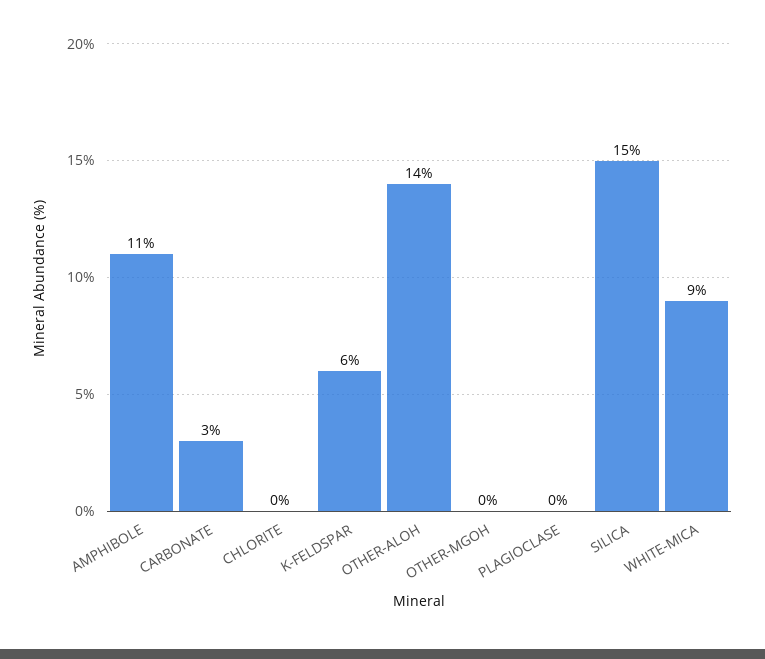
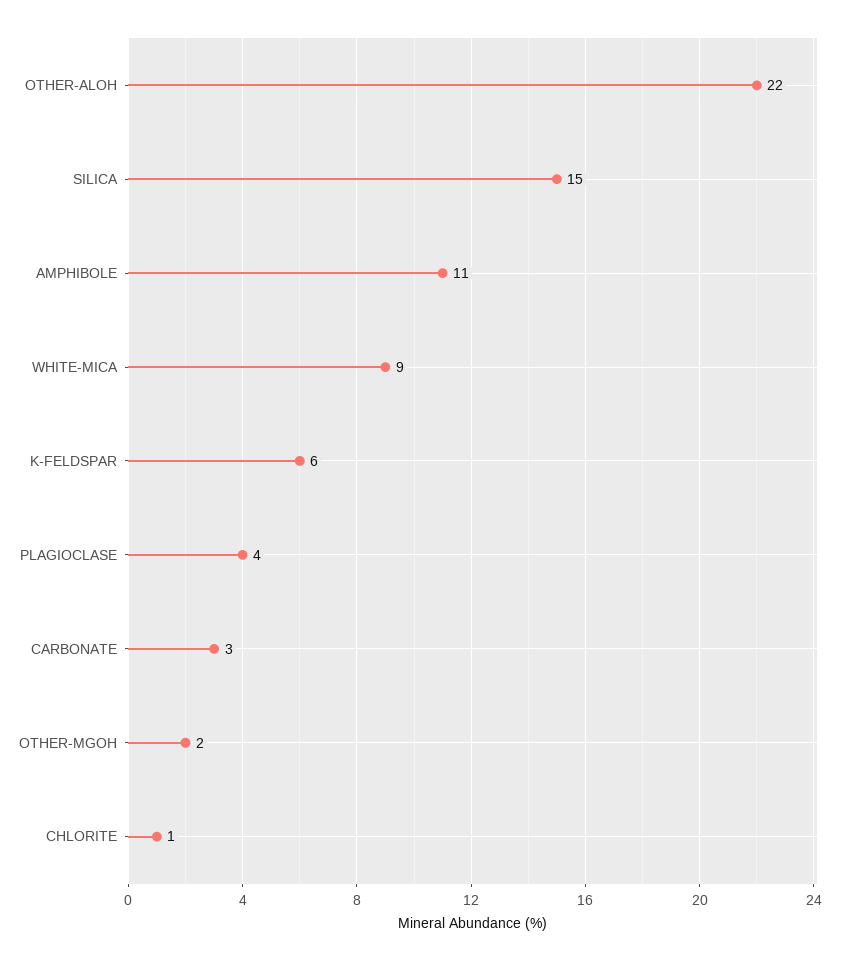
  {
    "AMPHIBOLE": 11,
    "CARBONATE": 3,
-   "CHLORITE": 0,
+   "CHLORITE": 1,
    "K-FELDSPAR": 6,
-   "OTHER-ALOH": 14,
+   "OTHER-ALOH": 22,
-   "OTHER-MGOH": 0,
+   "OTHER-MGOH": 2,
-   "PLAGIOCLASE": 0,
+   "PLAGIOCLASE": 4,
    "SILICA": 15,
    "WHITE-MICA": 9
  }

